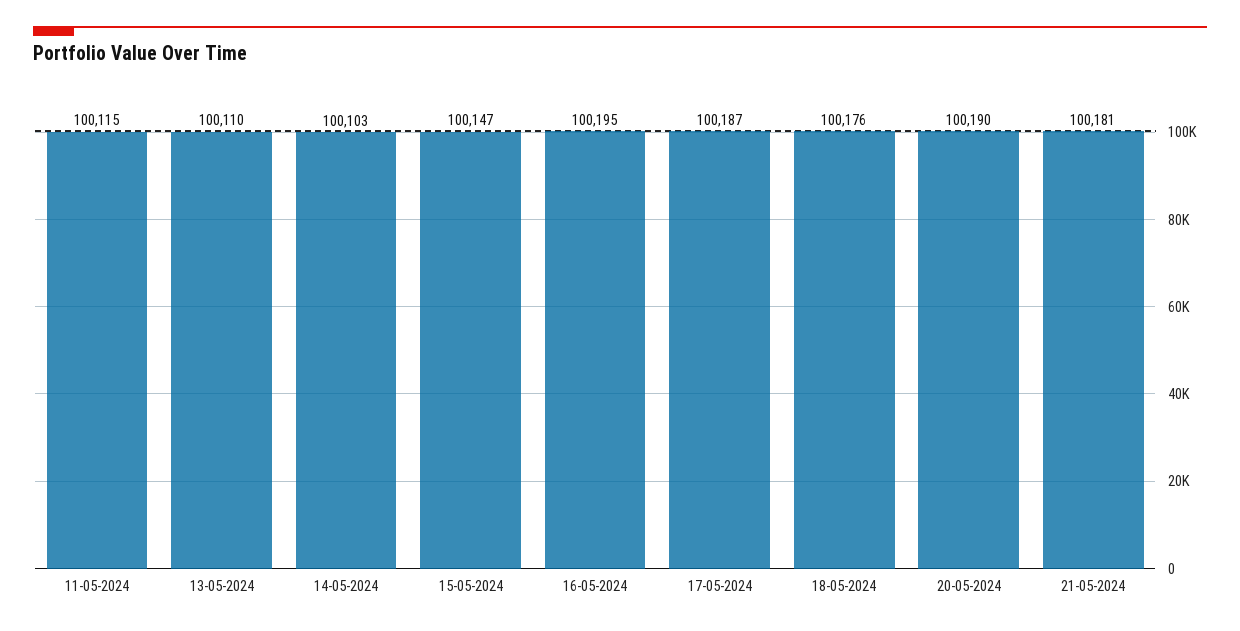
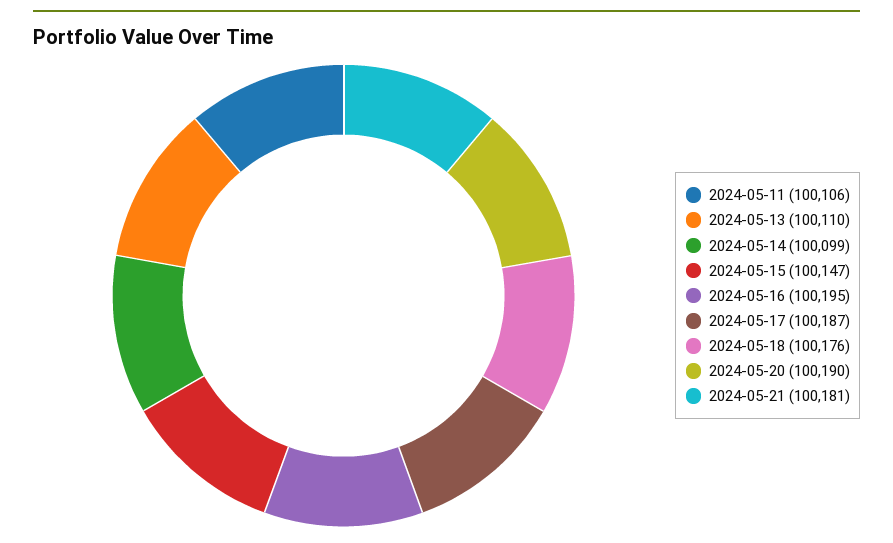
  {
-   "11-05-2024": 100115,
+   "11-05-2024": 100106,
    "13-05-2024": 100110,
-   "14-05-2024": 100103,
+   "14-05-2024": 100099,
    "15-05-2024": 100147,
    "16-05-2024": 100195,
    "17-05-2024": 100187,
    "18-05-2024": 100176,
    "20-05-2024": 100190,
    "21-05-2024": 100181
  }

